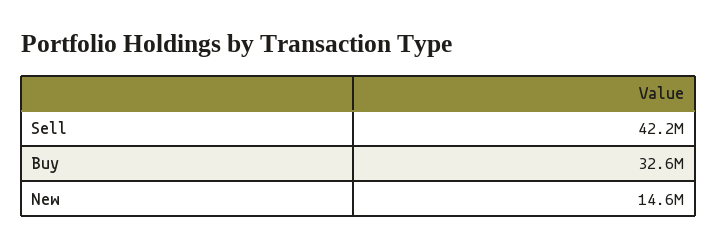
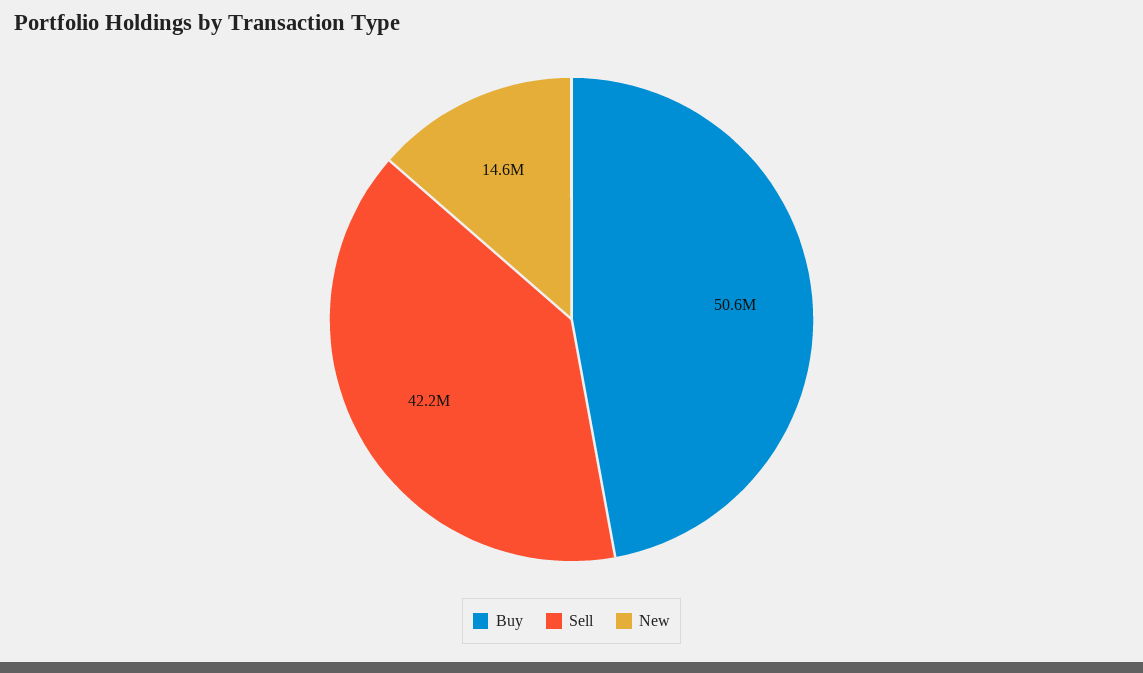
  {
    "Sell": 42200000,
-   "Buy": 32600000,
+   "Buy": 50600000,
    "New": 14600000
  }

